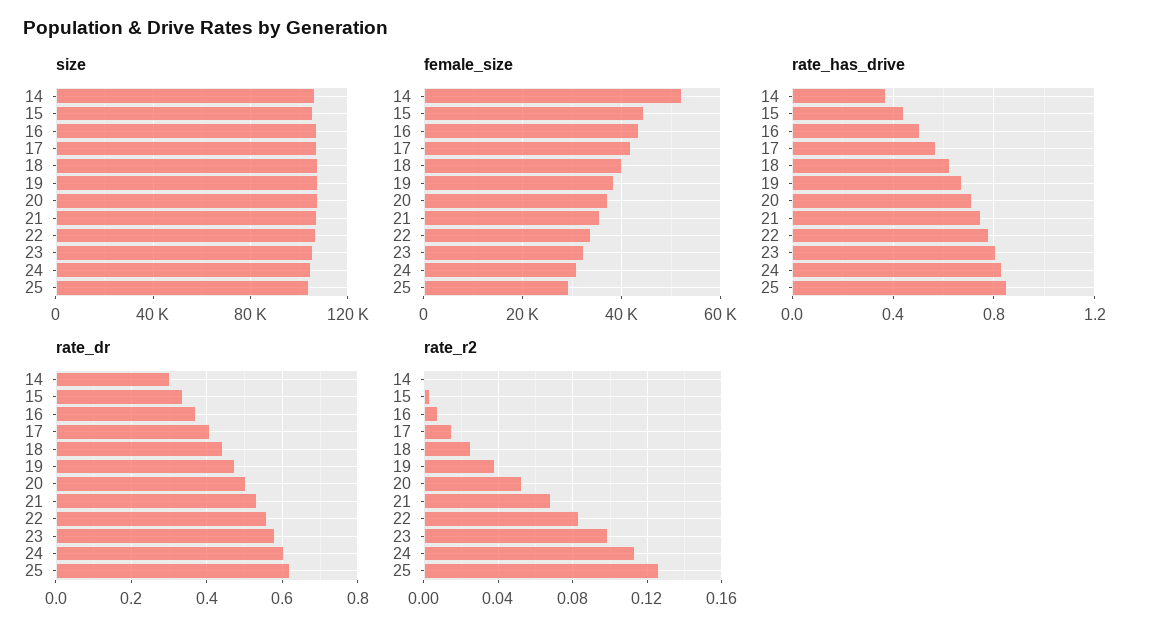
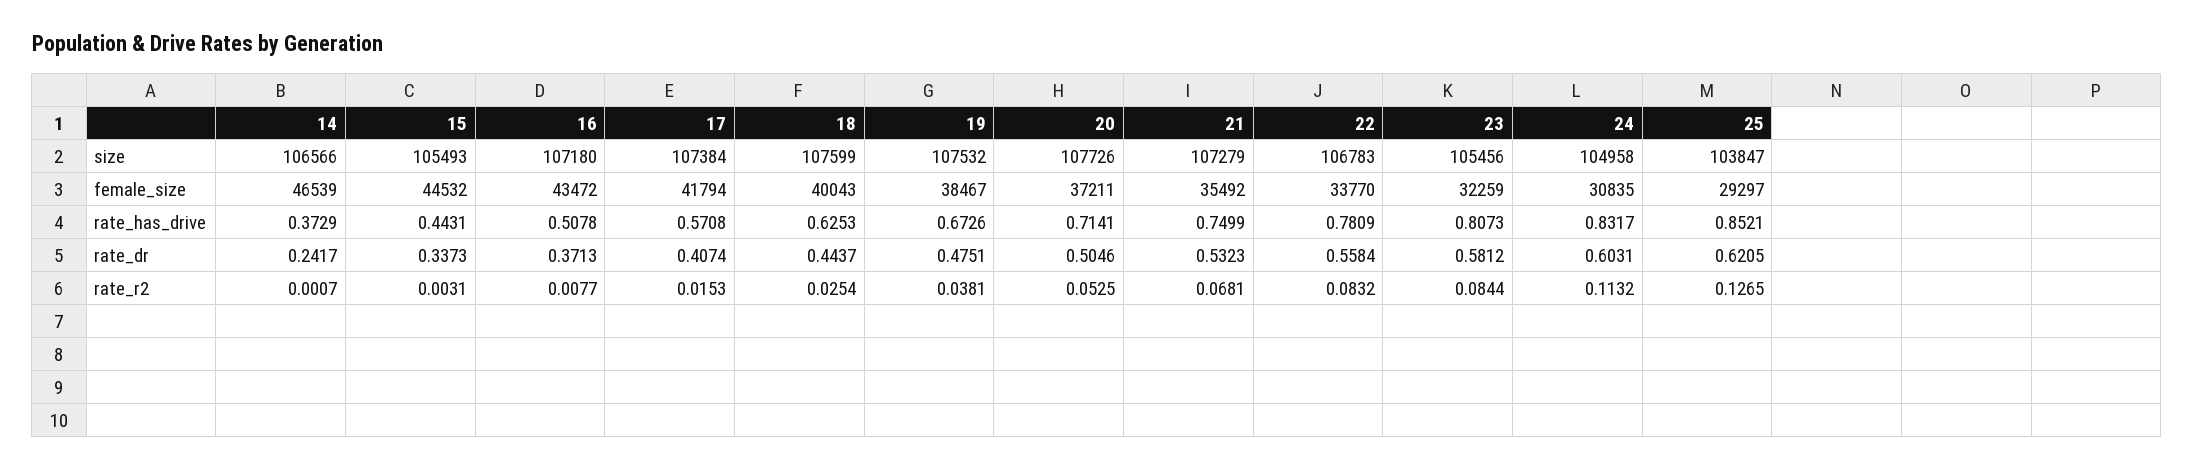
  {
    "size": {
      "14": 106566,
      "15": 105493,
      "16": 107180,
      "17": 107384,
      "18": 107599,
      "19": 107532,
      "20": 107726,
      "21": 107279,
      "22": 106783,
      "23": 105456,
      "24": 104958,
      "25": 103847
    },
    "female_size": {
-     "14": 52000,
+     "14": 46539,
      "15": 44532,
      "16": 43472,
      "17": 41794,
      "18": 40043,
      "19": 38467,
      "20": 37211,
      "21": 35492,
      "22": 33770,
      "23": 32259,
      "24": 30835,
      "25": 29297
    },
    "rate_has_drive": {
      "14": 0.3729,
      "15": 0.4431,
      "16": 0.5078,
      "17": 0.5708,
      "18": 0.6253,
      "19": 0.6726,
      "20": 0.7141,
      "21": 0.7499,
      "22": 0.7809,
      "23": 0.8073,
      "24": 0.8317,
      "25": 0.8521
    },
    "rate_dr": {
-     "14": 0.3,
+     "14": 0.2417,
      "15": 0.3373,
      "16": 0.3713,
      "17": 0.4074,
      "18": 0.4437,
      "19": 0.4751,
      "20": 0.5046,
      "21": 0.5323,
      "22": 0.5584,
      "23": 0.5812,
      "24": 0.6031,
      "25": 0.6205
    },
    "rate_r2": {
      "14": 0.0007,
      "15": 0.0031,
      "16": 0.0077,
      "17": 0.0153,
      "18": 0.0254,
      "19": 0.0381,
      "20": 0.0525,
      "21": 0.0681,
      "22": 0.0832,
-     "23": 0.1,
+     "23": 0.0844,
      "24": 0.1132,
      "25": 0.1265
    }
  }

